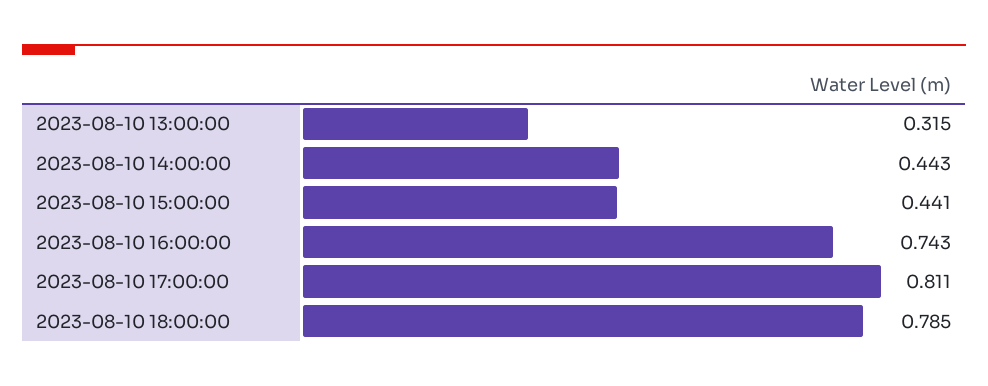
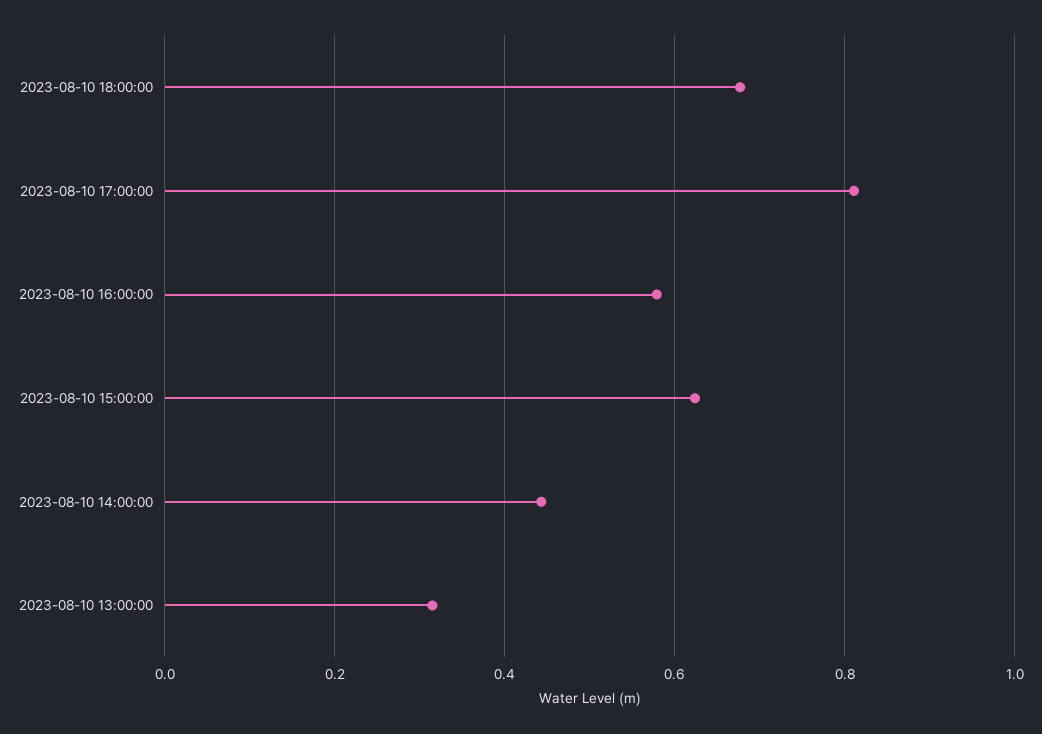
  {
    "2023-08-10 13:00:00": 0.315,
    "2023-08-10 14:00:00": 0.443,
-   "2023-08-10 15:00:00": 0.441,
+   "2023-08-10 15:00:00": 0.62,
-   "2023-08-10 16:00:00": 0.743,
+   "2023-08-10 16:00:00": 0.58,
    "2023-08-10 17:00:00": 0.811,
-   "2023-08-10 18:00:00": 0.785
+   "2023-08-10 18:00:00": 0.68
  }

